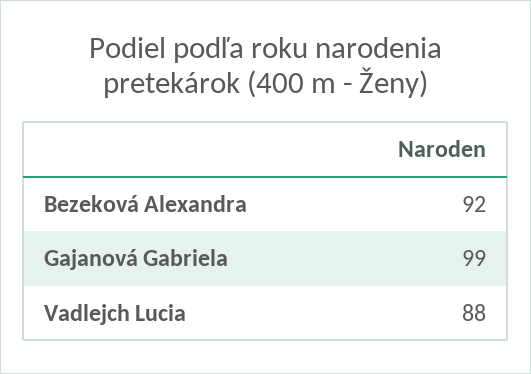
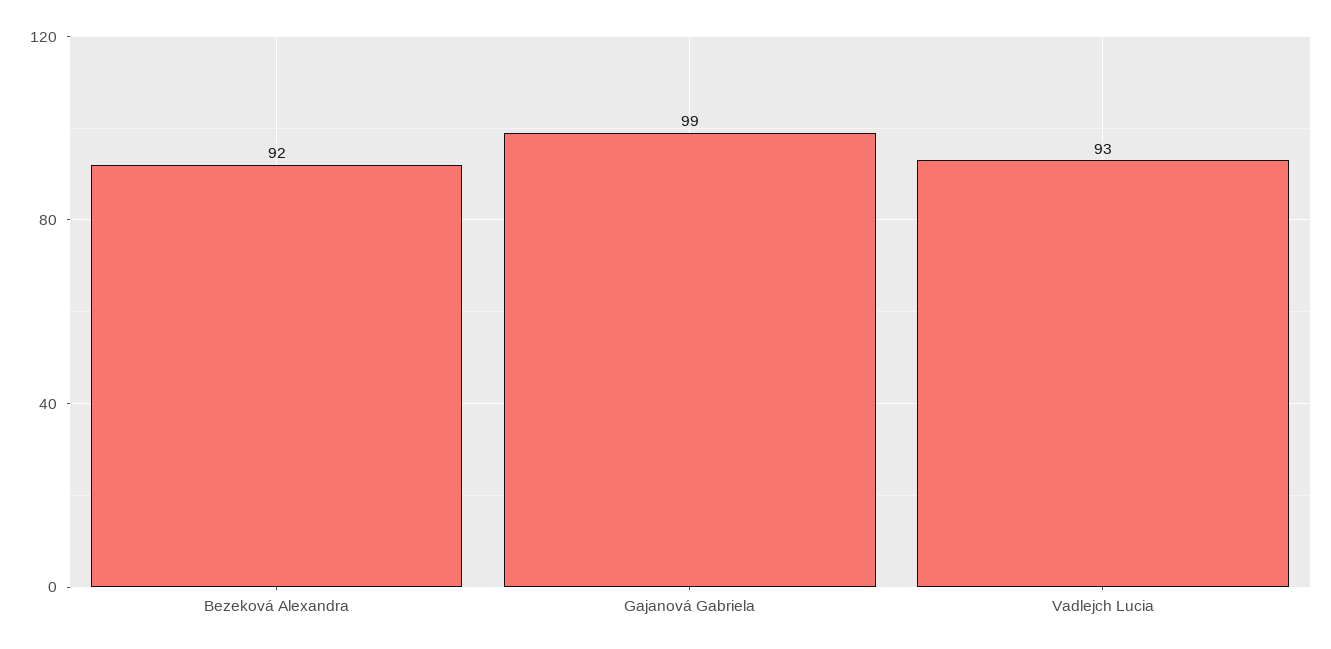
  {
    "Bezeková Alexandra": 92,
    "Gajanová Gabriela": 99,
-   "Vadlejch Lucia": 88
+   "Vadlejch Lucia": 93
  }

